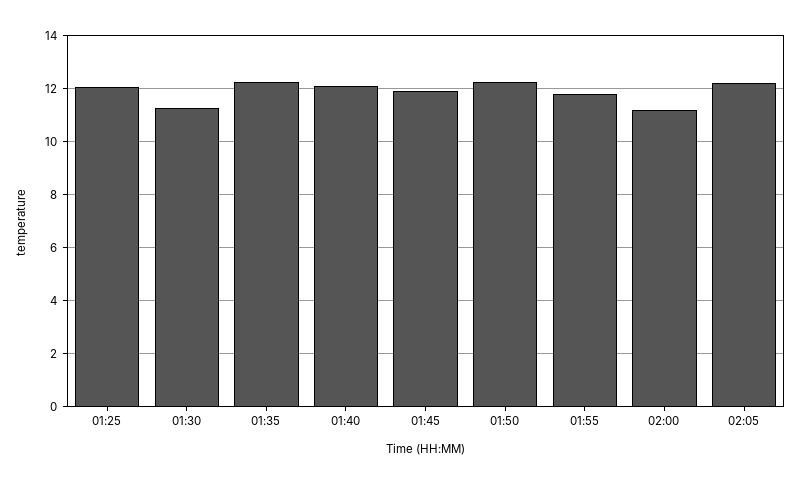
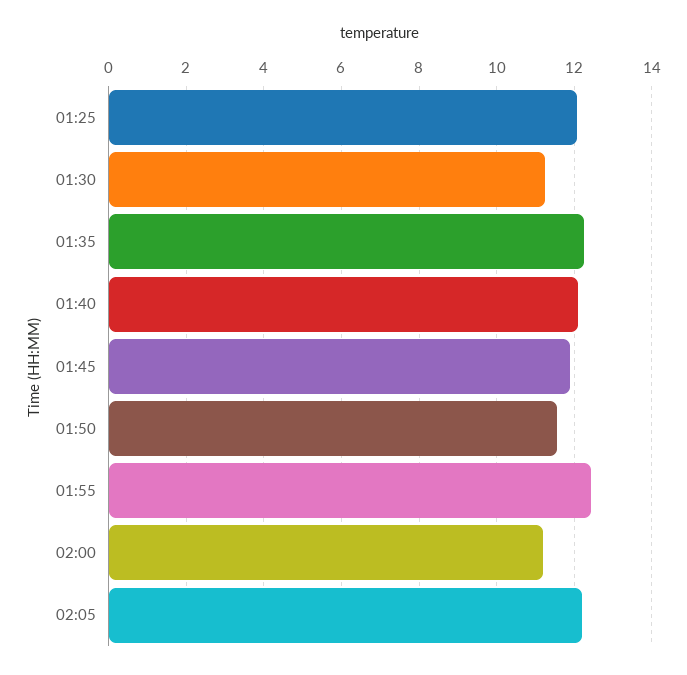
  {
    "01:25": 12,
    "01:30": 11.2,
    "01:35": 12.2,
    "01:40": 12.2,
    "01:45": 12,
-   "01:50": 12.25,
+   "01:50": 11.6,
-   "01:55": 11.75,
+   "01:55": 12.4,
    "02:00": 11.2,
    "02:05": 12.2
  }

